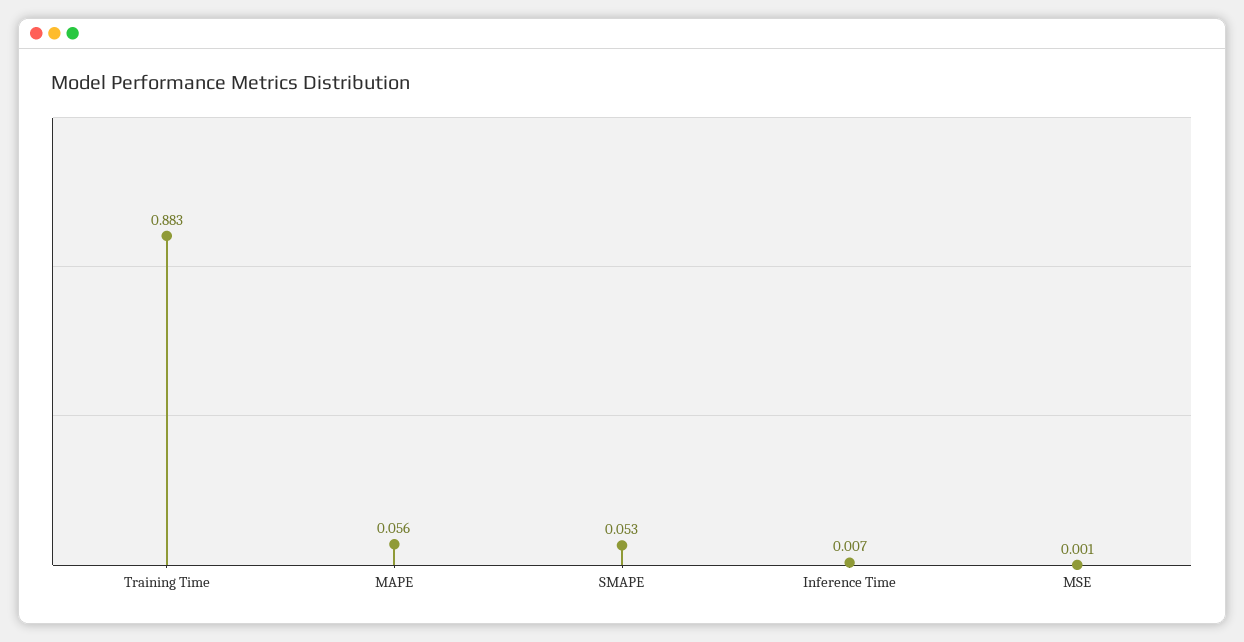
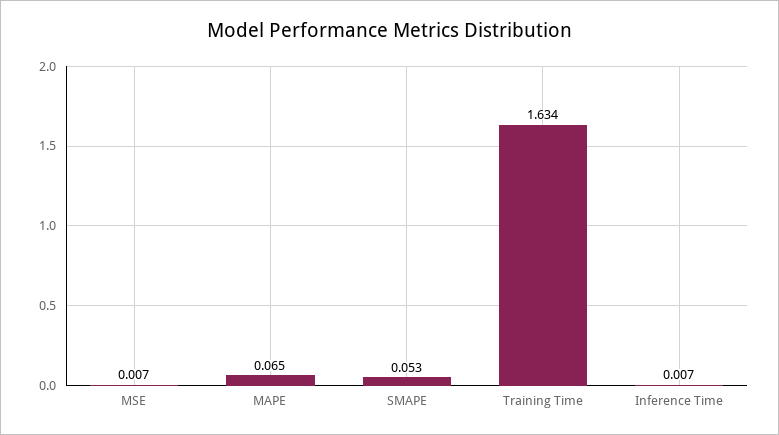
  {
-   "Training Time": 0.883,
+   "Training Time": 1.634,
-   "MAPE": 0.056,
+   "MAPE": 0.065,
    "SMAPE": 0.053,
    "Inference Time": 0.007,
-   "MSE": 0.001
+   "MSE": 0.007
  }

